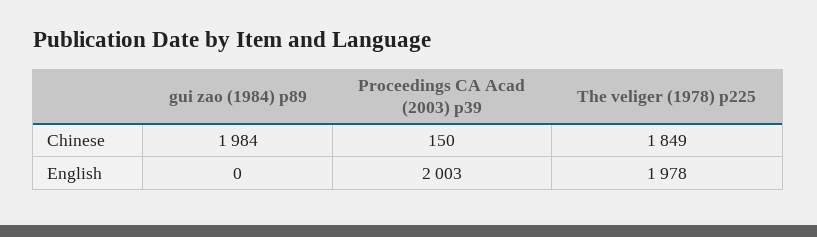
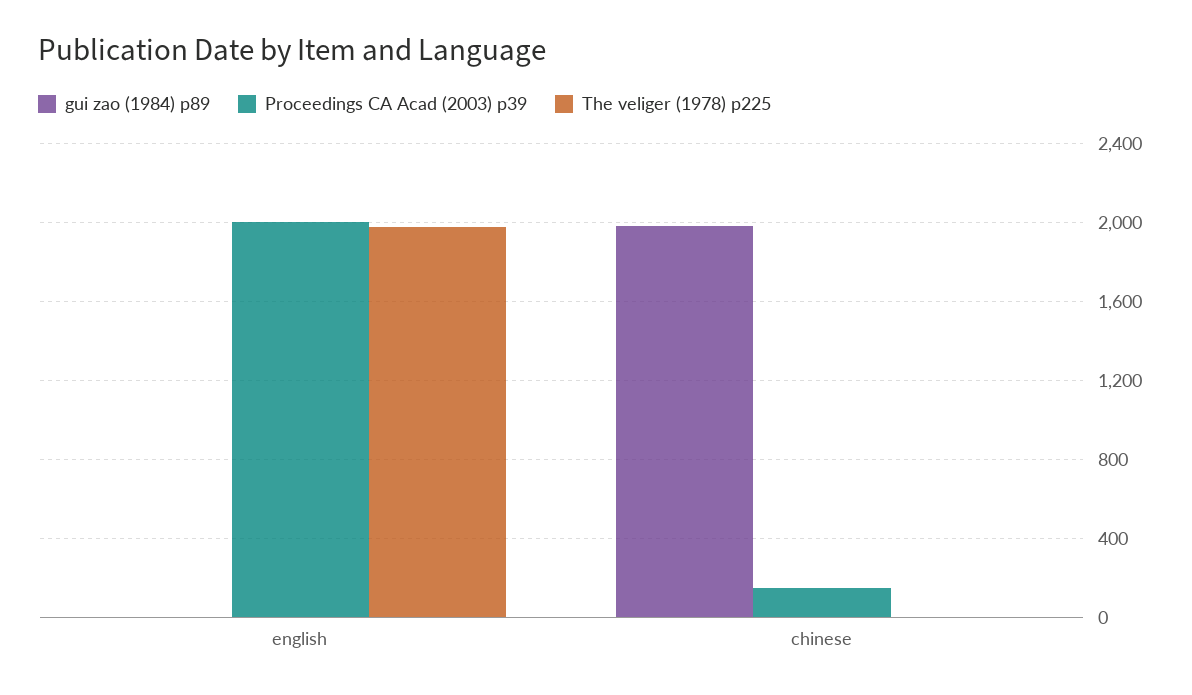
  {
    "gui zao (1984) p89": {
      "Chinese": 1984,
      "English": 0
    },
    "Proceedings CA Acad (2003) p39": {
      "Chinese": 150,
      "English": 2003
    },
    "The veliger (1978) p225": {
-     "Chinese": 1849,
+     "Chinese": 0,
      "English": 1978
    }
  }

